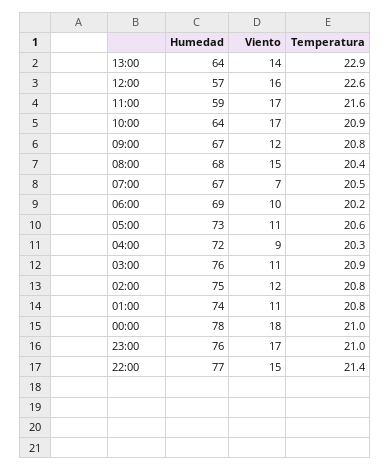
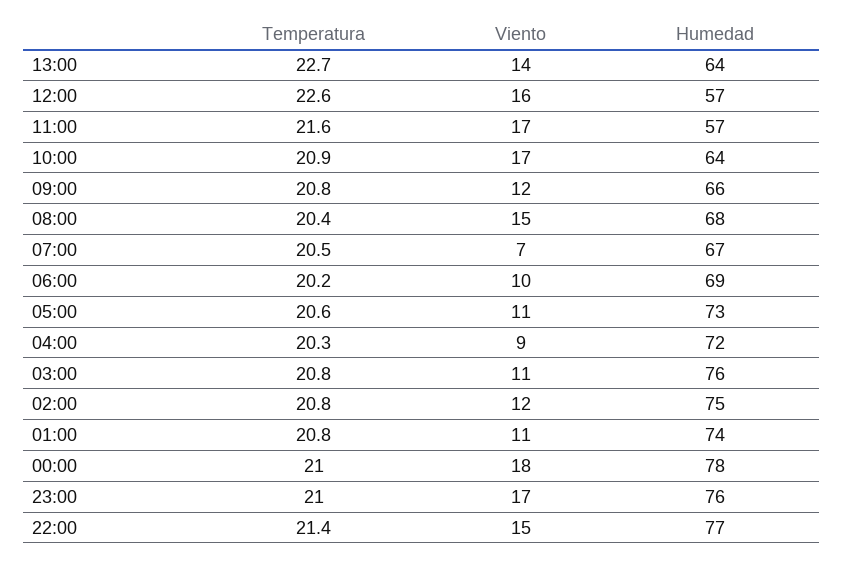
  {
    "Humedad": {
      "13:00": 64,
      "12:00": 57,
-     "11:00": 59,
+     "11:00": 57,
      "10:00": 64,
-     "09:00": 67,
+     "09:00": 66,
      "08:00": 68,
      "07:00": 67,
      "06:00": 69,
      "05:00": 73,
      "04:00": 72,
      "03:00": 76,
      "02:00": 75,
      "01:00": 74,
      "00:00": 78,
      "23:00": 76,
      "22:00": 77
    },
    "Viento": {
      "13:00": 14,
      "12:00": 16,
      "11:00": 17,
      "10:00": 17,
      "09:00": 12,
      "08:00": 15,
      "07:00": 7,
      "06:00": 10,
      "05:00": 11,
      "04:00": 9,
      "03:00": 11,
      "02:00": 12,
      "01:00": 11,
      "00:00": 18,
      "23:00": 17,
      "22:00": 15
    },
    "Temperatura": {
-     "13:00": 22.9,
+     "13:00": 22.7,
      "12:00": 22.6,
      "11:00": 21.6,
      "10:00": 20.9,
      "09:00": 20.8,
      "08:00": 20.4,
      "07:00": 20.5,
      "06:00": 20.2,
      "05:00": 20.6,
      "04:00": 20.3,
-     "03:00": 20.9,
+     "03:00": 20.8,
      "02:00": 20.8,
      "01:00": 20.8,
      "00:00": 21,
      "23:00": 21,
      "22:00": 21.4
    }
  }

